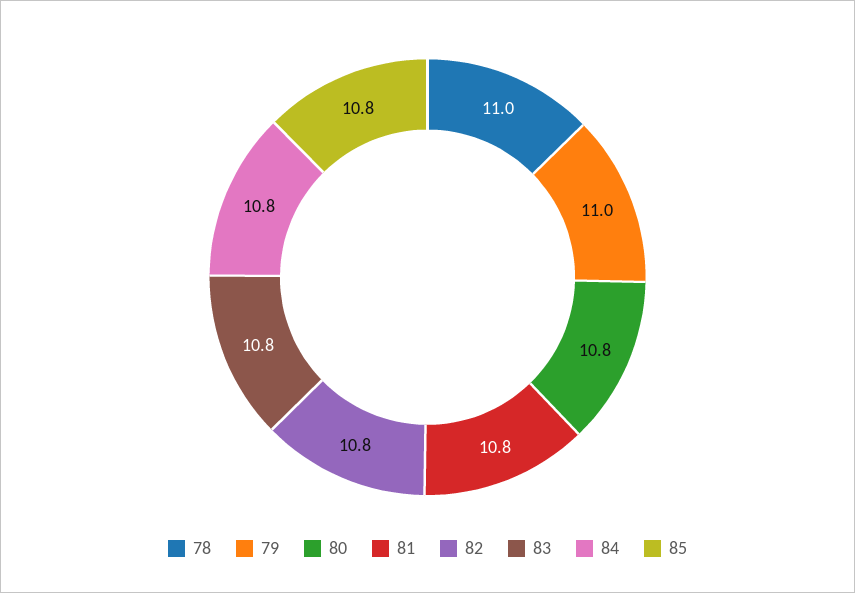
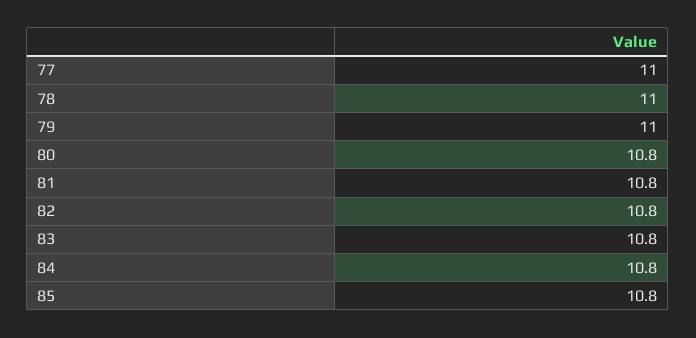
  {
    "78": 11,
    "79": 11,
    "80": 10.8,
    "81": 10.8,
    "82": 10.8,
    "83": 10.8,
    "84": 10.8,
-   "85": 10.8
+   "85": 10.8,
+   "77": 11
  }

